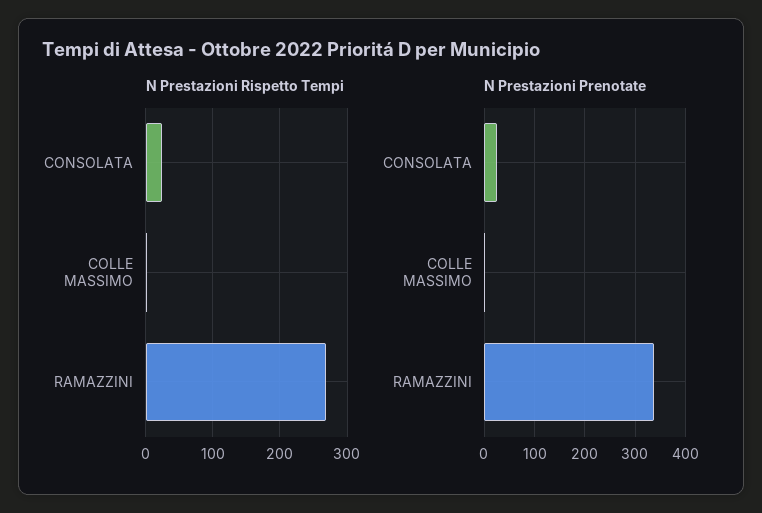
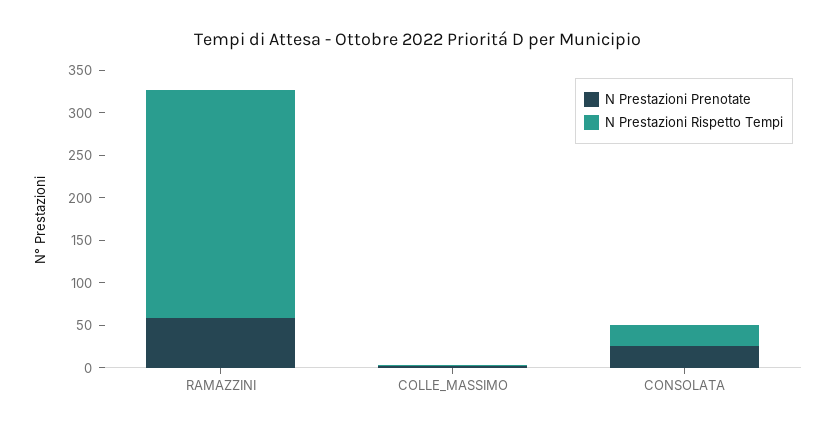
  {
    "N Prestazioni Rispetto Tempi": {
      "CONSOLATA": 20,
      "COLLE MASSIMO": 0,
      "RAMAZZINI": 270
    },
    "N Prestazioni Prenotate": {
      "CONSOLATA": 30,
      "COLLE MASSIMO": 0,
-     "RAMAZZINI": 340
+     "RAMAZZINI": 60
    }
  }

